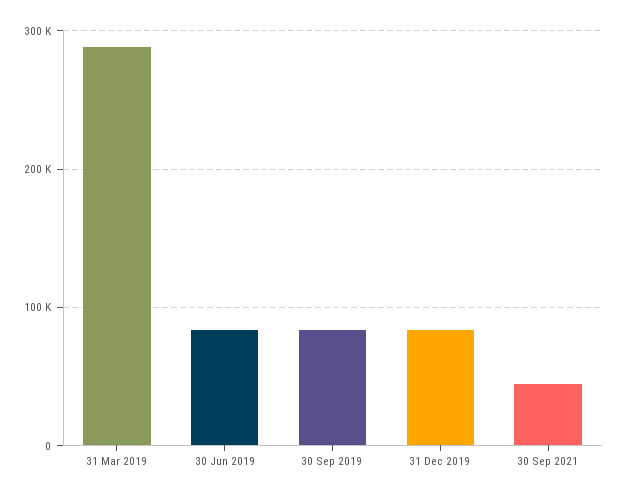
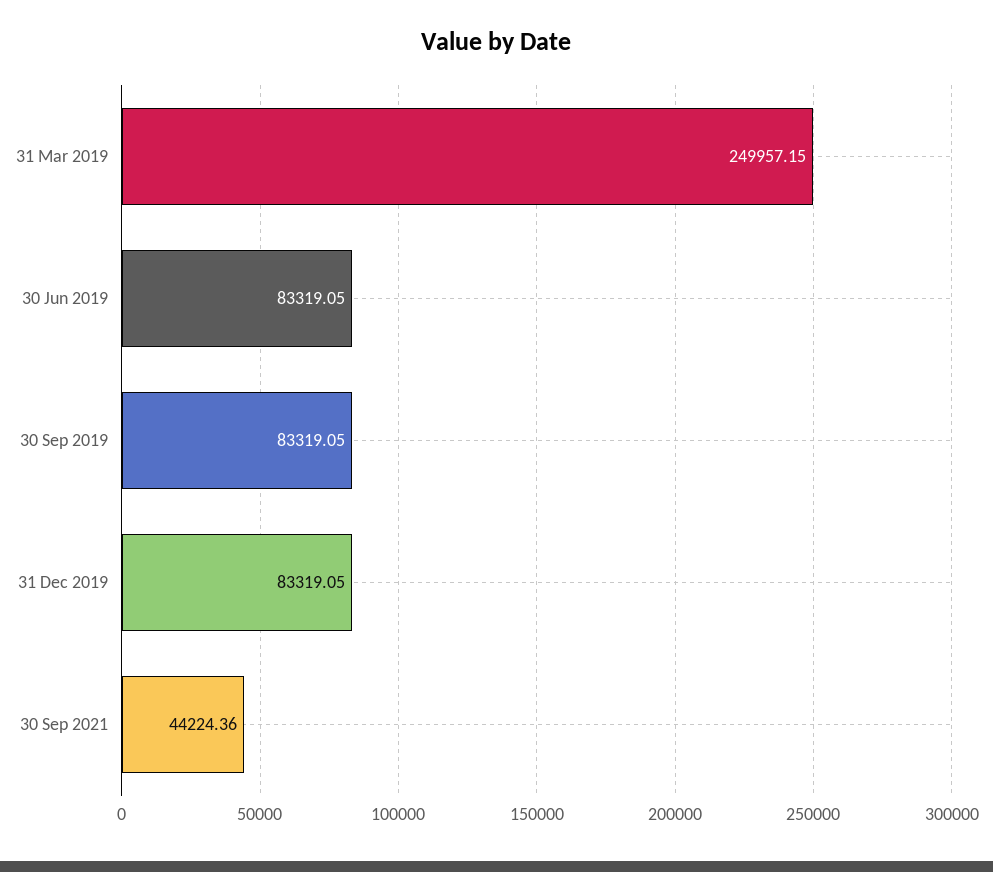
  {
-   "31 Mar 2019": 290000,
+   "31 Mar 2019": 249957.15,
    "30 Jun 2019": 83319.05,
    "30 Sep 2019": 83319.05,
    "31 Dec 2019": 83319.05,
    "30 Sep 2021": 44224.36
  }

